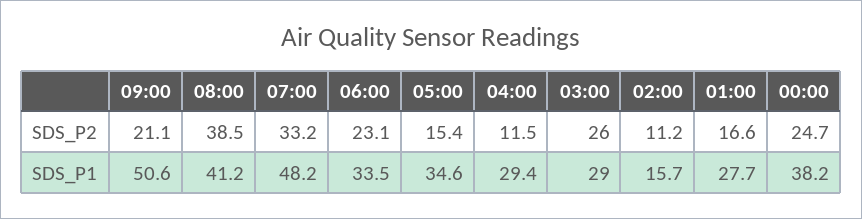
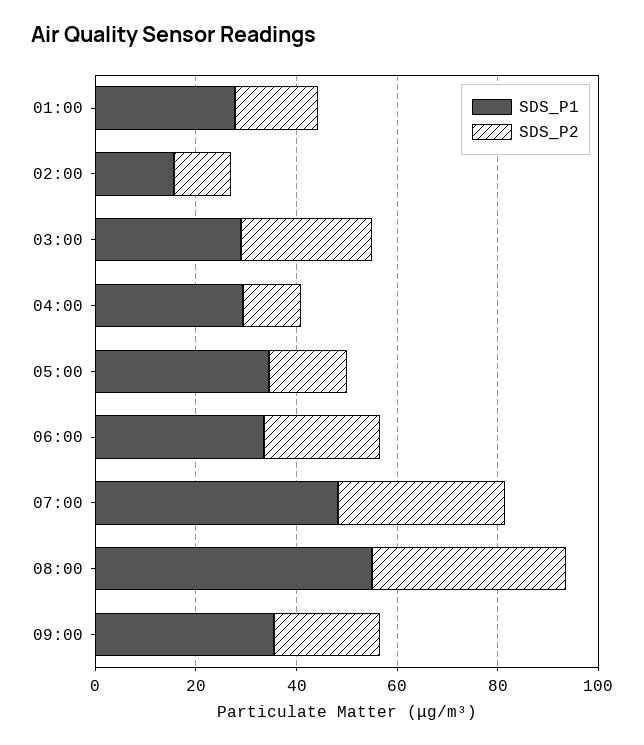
  {
    "SDS_P2": {
      "09:00": 21.1,
      "08:00": 38.5,
      "07:00": 33.2,
      "06:00": 23.1,
      "05:00": 15.4,
      "04:00": 11.5,
      "03:00": 26,
      "02:00": 11.2,
-     "01:00": 16.6,
+     "01:00": 16.6
-     "00:00": 24.7
    },
    "SDS_P1": {
-     "09:00": 50.6,
+     "09:00": 35,
-     "08:00": 41.2,
+     "08:00": 55,
      "07:00": 48.2,
      "06:00": 33.5,
      "05:00": 34.6,
      "04:00": 29.4,
      "03:00": 29,
      "02:00": 15.7,
-     "01:00": 27.7,
+     "01:00": 27.7
-     "00:00": 38.2
    }
  }

